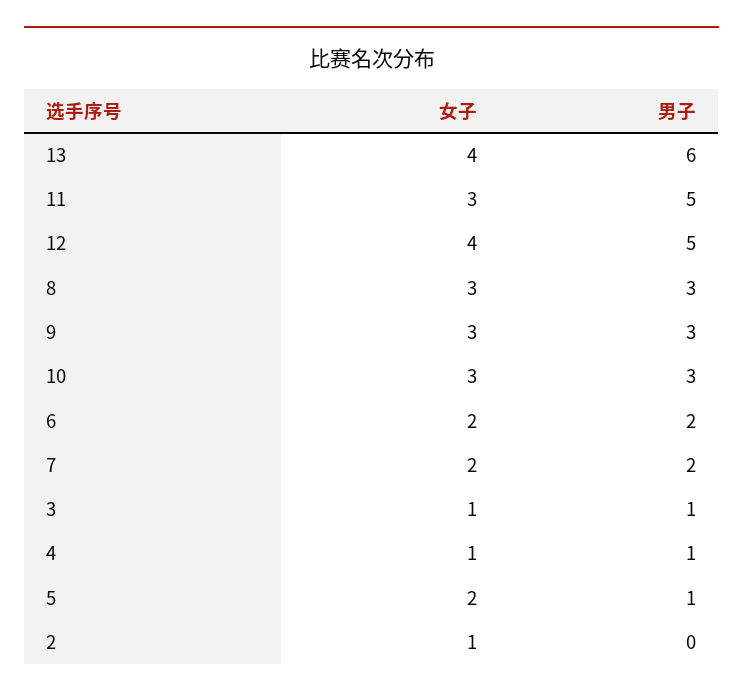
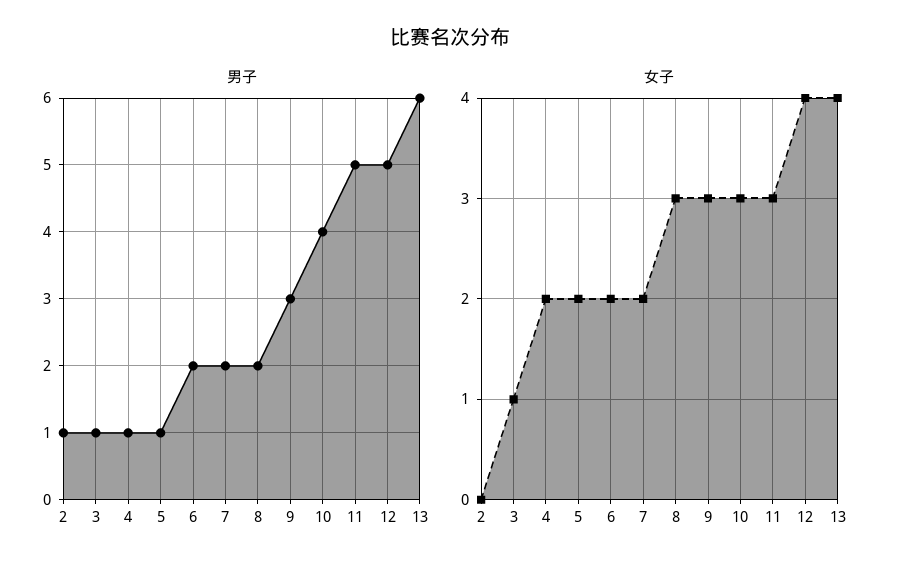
  {
    "女子": {
      "13": 4,
      "11": 3,
      "12": 4,
      "8": 3,
      "9": 3,
      "10": 3,
      "6": 2,
      "7": 2,
      "3": 1,
-     "4": 1,
+     "4": 2,
      "5": 2,
-     "2": 1
+     "2": 0
    },
    "男子": {
      "13": 6,
      "11": 5,
      "12": 5,
-     "8": 3,
+     "8": 2,
      "9": 3,
-     "10": 3,
+     "10": 4,
      "6": 2,
      "7": 2,
      "3": 1,
      "4": 1,
      "5": 1,
-     "2": 0
+     "2": 1
    }
  }

